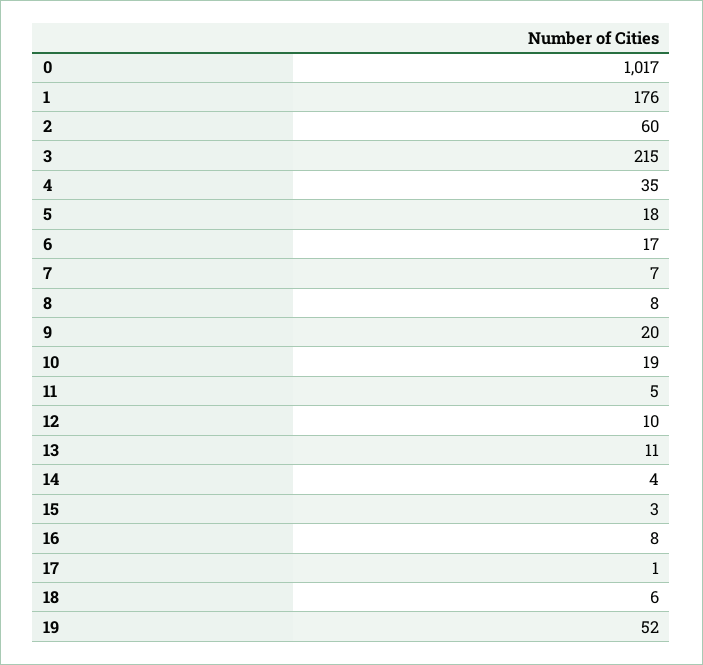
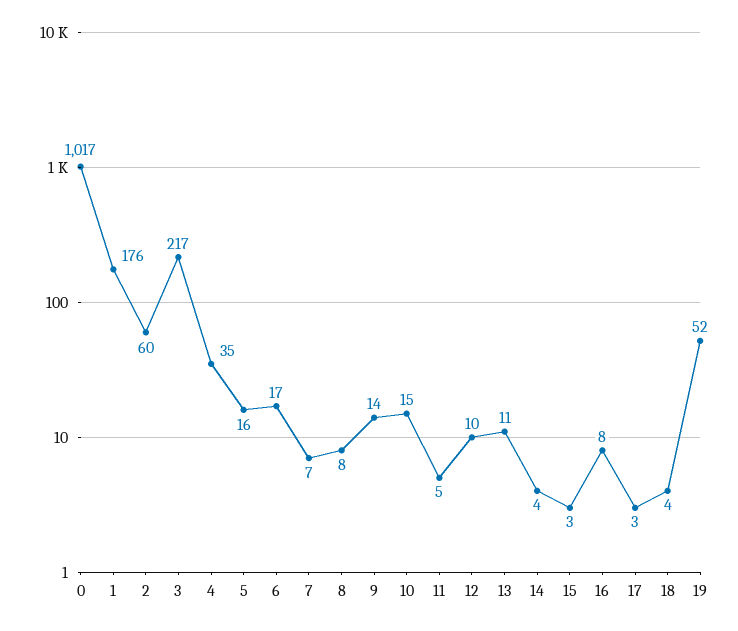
  {
    "0": 1017,
    "1": 176,
    "2": 60,
-   "3": 215,
+   "3": 217,
    "4": 35,
-   "5": 18,
+   "5": 16,
    "6": 17,
    "7": 7,
    "8": 8,
-   "9": 20,
+   "9": 14,
-   "10": 19,
+   "10": 15,
    "11": 5,
    "12": 10,
    "13": 11,
    "14": 4,
    "15": 3,
    "16": 8,
-   "17": 1,
+   "17": 3,
-   "18": 6,
+   "18": 4,
    "19": 52
  }

